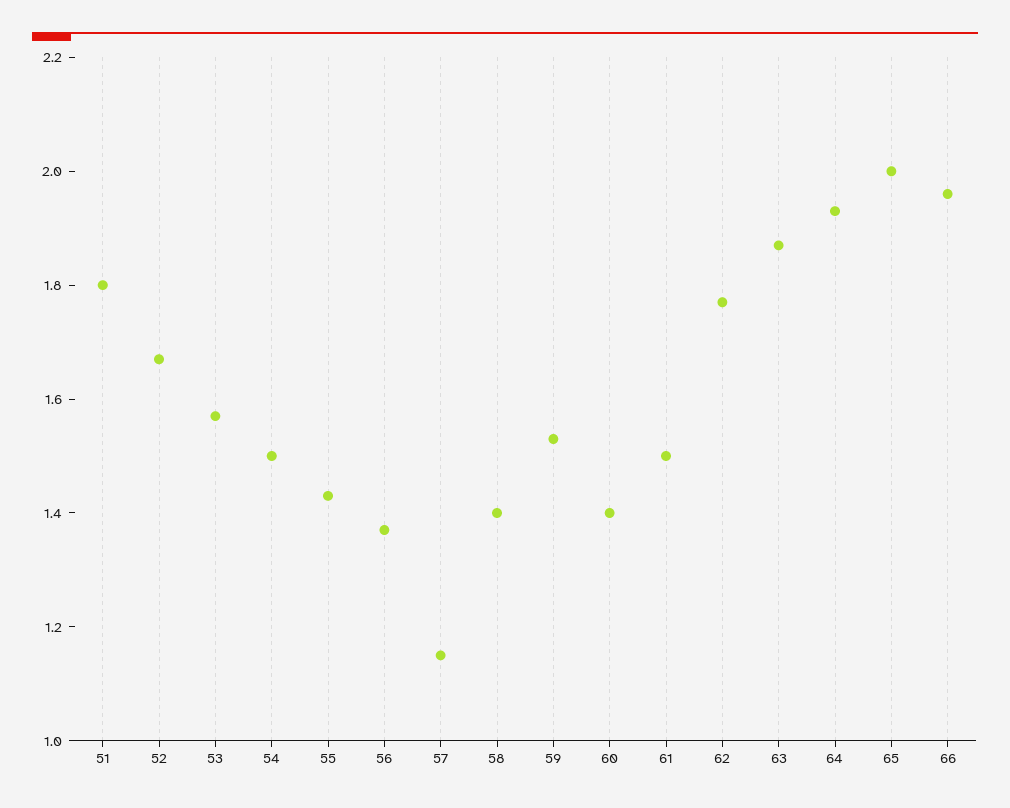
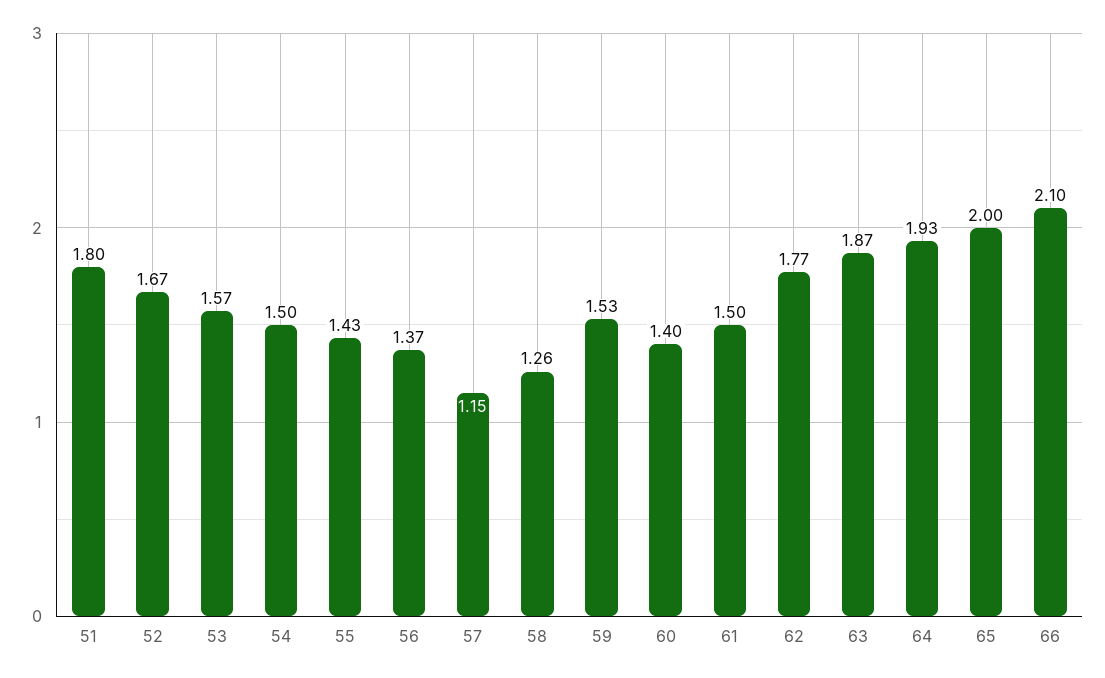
  {
    "51": 1.8,
    "52": 1.67,
    "53": 1.57,
    "54": 1.5,
    "55": 1.43,
    "56": 1.37,
    "57": 1.15,
-   "58": 1.4,
+   "58": 1.26,
    "59": 1.53,
    "60": 1.4,
    "61": 1.5,
    "62": 1.77,
    "63": 1.87,
    "64": 1.93,
    "65": 2,
-   "66": 1.95
+   "66": 2.1
  }

